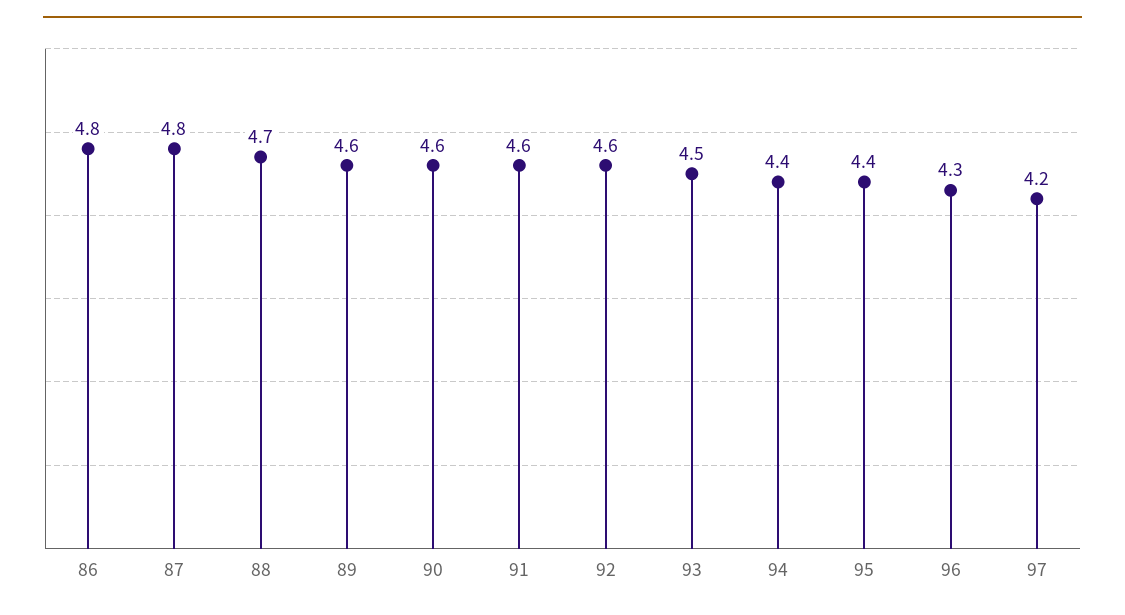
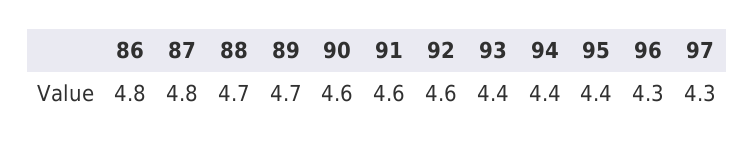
  {
    "86": 4.8,
    "87": 4.8,
    "88": 4.7,
-   "89": 4.6,
+   "89": 4.7,
    "90": 4.6,
    "91": 4.6,
    "92": 4.6,
-   "93": 4.5,
+   "93": 4.4,
    "94": 4.4,
    "95": 4.4,
    "96": 4.3,
-   "97": 4.2
+   "97": 4.3
  }

